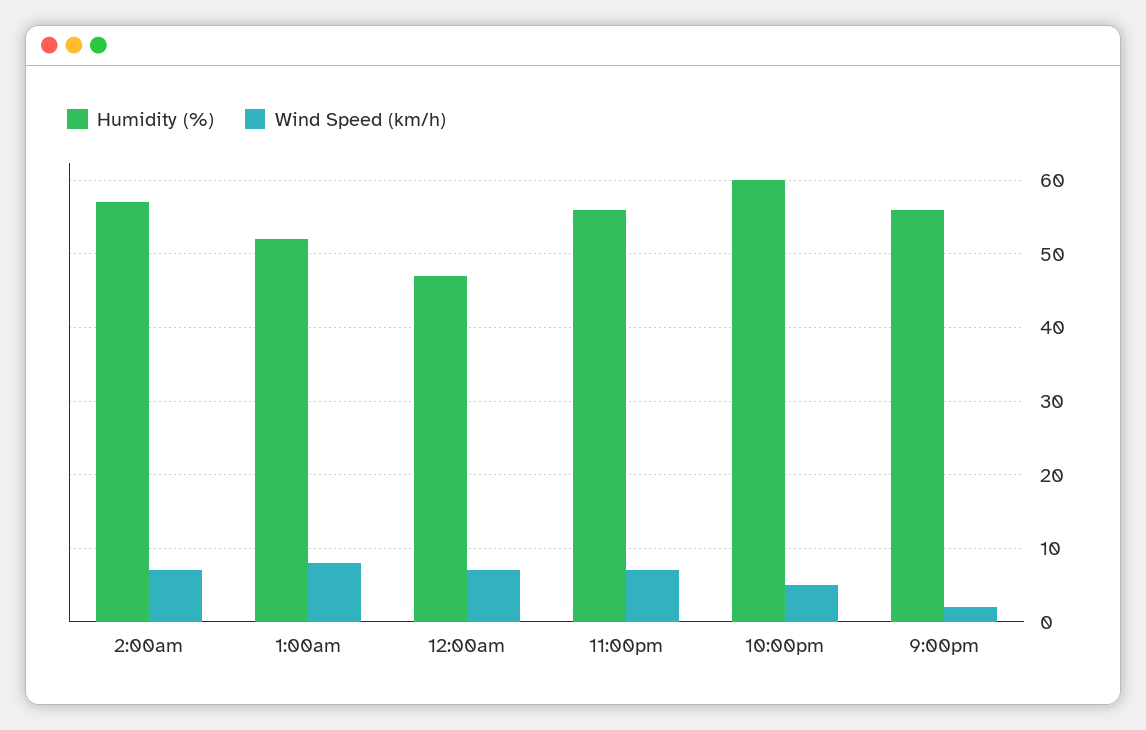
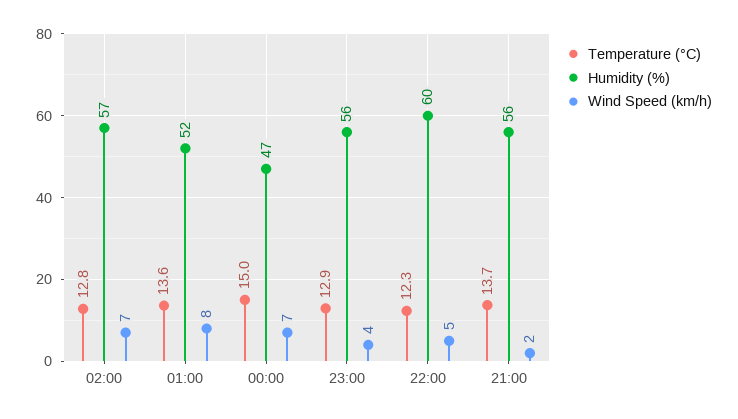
  {
    "Humidity (%)": {
      "2:00am": 57,
      "1:00am": 52,
      "12:00am": 47,
      "11:00pm": 56,
      "10:00pm": 60,
      "9:00pm": 56
    },
    "Wind Speed (km/h)": {
      "2:00am": 7,
      "1:00am": 8,
      "12:00am": 7,
-     "11:00pm": 7,
+     "11:00pm": 4,
      "10:00pm": 5,
      "9:00pm": 2
-   }
+   },
+   "Temperature (°C)": {
+     "2:00am": 12.8,
+     "1:00am": 13.6,
+     "12:00am": 15,
+     "11:00pm": 12.9,
+     "10:00pm": 12.3,
+     "9:00pm": 13.7
+   }
  }

